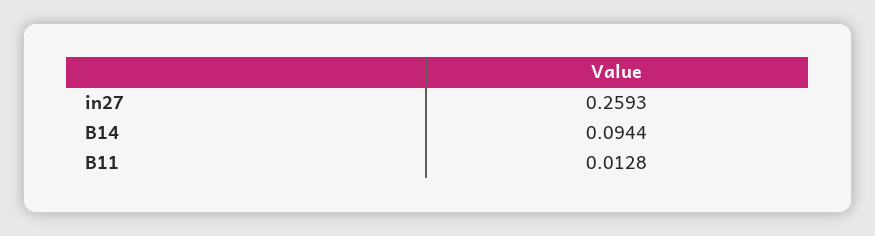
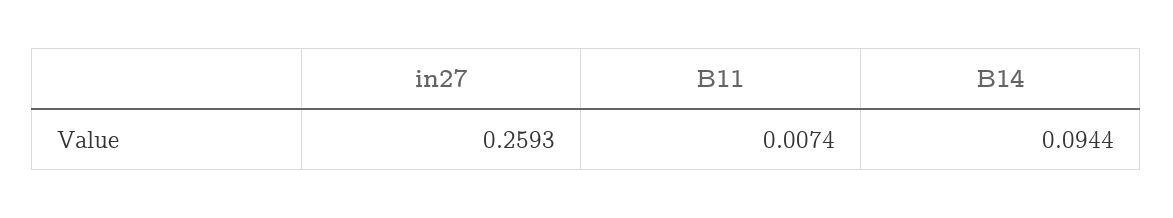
  {
    "in27": 0.2593,
    "B14": 0.0944,
-   "B11": 0.0128
+   "B11": 0.0074
  }

